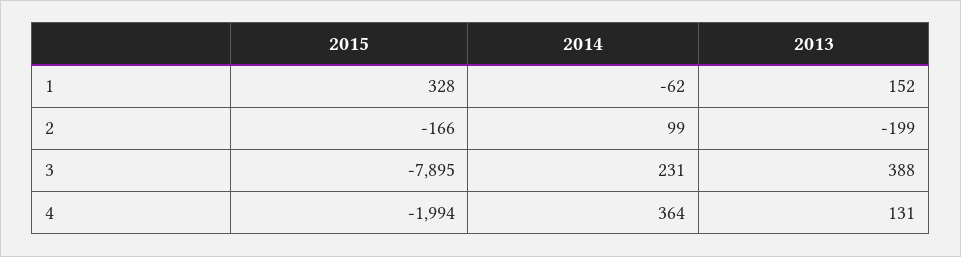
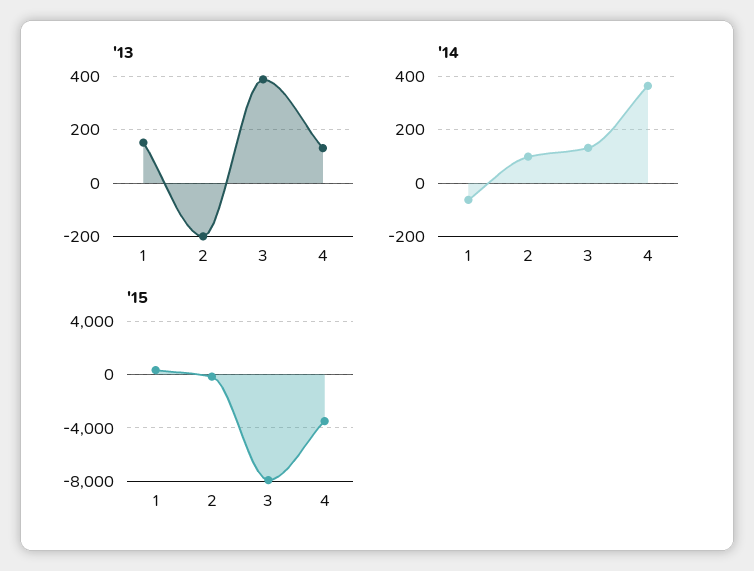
  {
    "2015": {
      "1": 328,
      "2": -166,
      "3": -7895,
-     "4": -1994
+     "4": -3500
    },
    "2014": {
      "1": -62,
      "2": 99,
-     "3": 231,
+     "3": 125,
      "4": 364
    },
    "2013": {
      "1": 152,
      "2": -199,
      "3": 388,
      "4": 131
    }
  }

